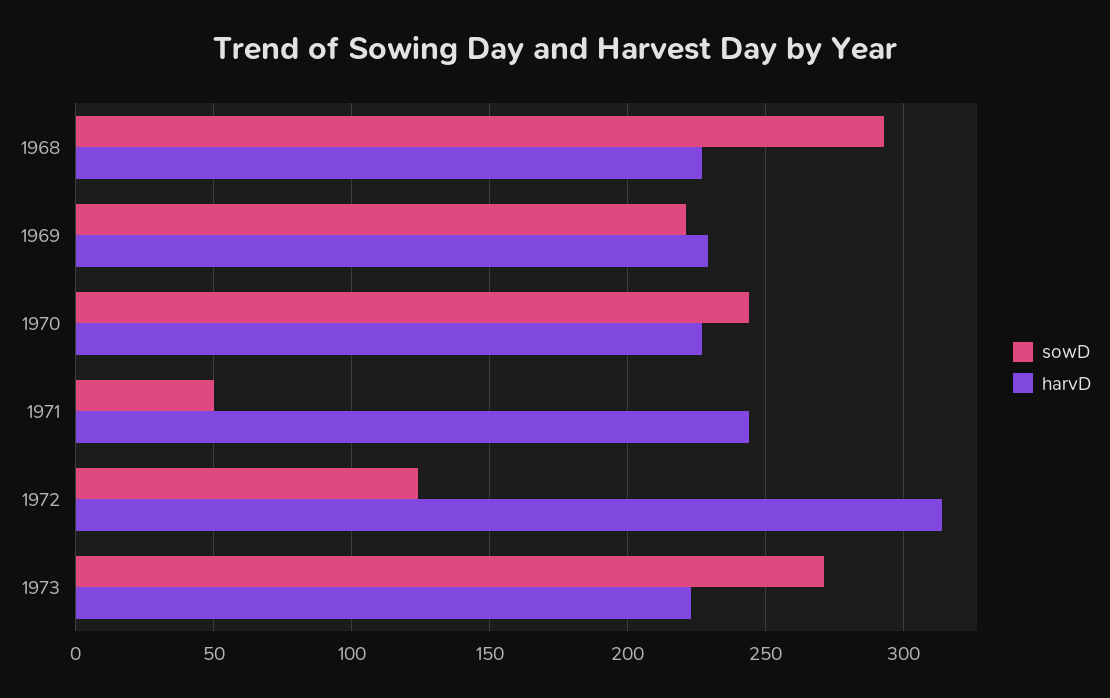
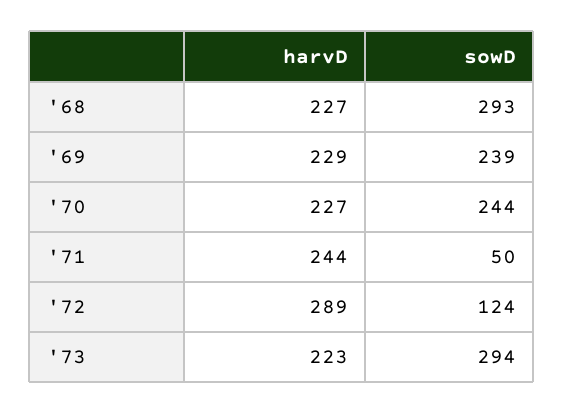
  {
    "sowD": {
      "1968": 293,
-     "1969": 220,
+     "1969": 239,
      "1970": 244,
      "1971": 50,
      "1972": 124,
-     "1973": 270
+     "1973": 294
    },
    "harvD": {
      "1968": 227,
      "1969": 229,
      "1970": 227,
      "1971": 244,
-     "1972": 315,
+     "1972": 289,
      "1973": 223
    }
  }

